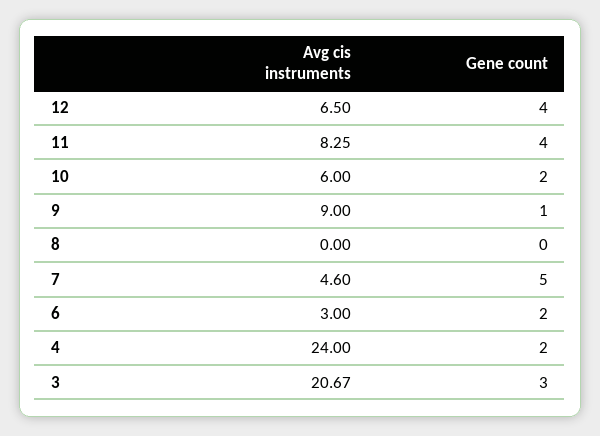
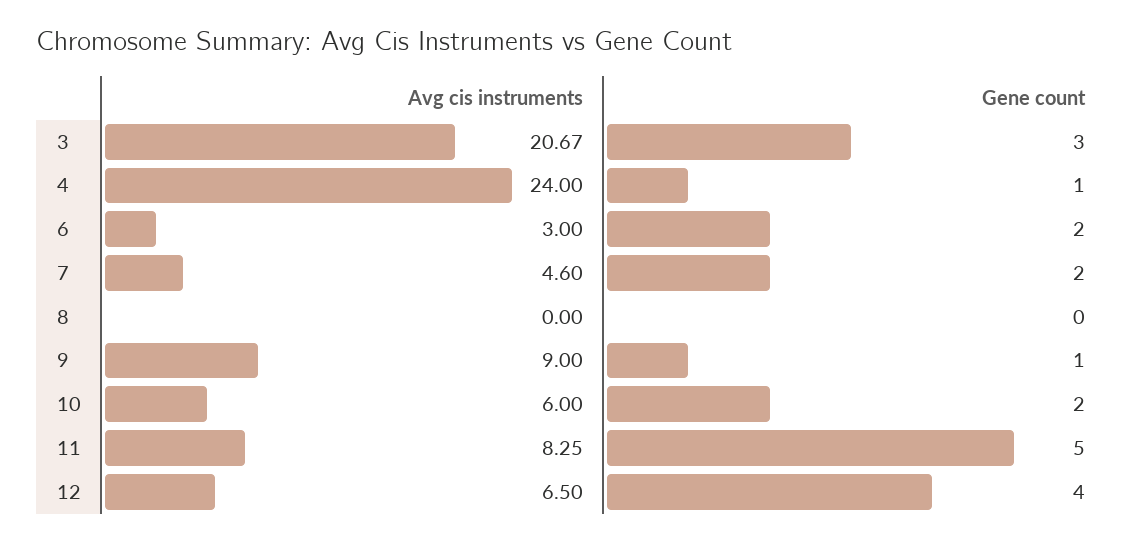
  {
    "Avg cis instruments": {
      "12": 6.5,
      "11": 8.25,
      "10": 6,
      "9": 9,
      "8": 0,
      "7": 4.6,
      "6": 3,
      "4": 24,
      "3": 20.67
    },
    "Gene count": {
      "12": 4,
-     "11": 4,
+     "11": 5,
      "10": 2,
      "9": 1,
      "8": 0,
-     "7": 5,
+     "7": 2,
      "6": 2,
-     "4": 2,
+     "4": 1,
      "3": 3
    }
  }

